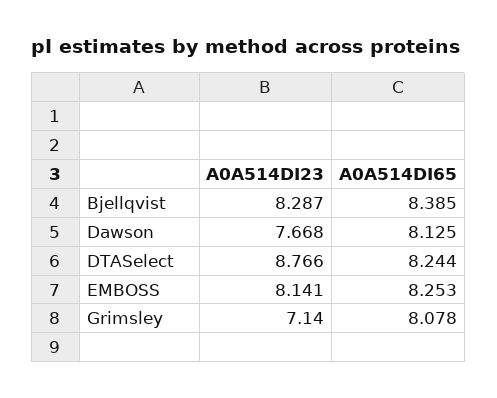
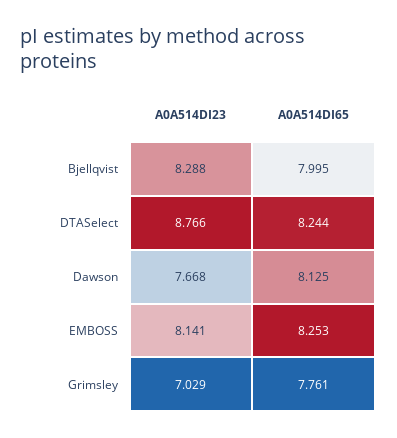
  {
    "A0A514DI23": {
-     "Bjellqvist": 8.287,
+     "Bjellqvist": 8.288,
      "Dawson": 7.668,
      "DTASelect": 8.766,
      "EMBOSS": 8.141,
-     "Grimsley": 7.14
+     "Grimsley": 7.029
    },
    "A0A514DI65": {
-     "Bjellqvist": 8.385,
+     "Bjellqvist": 7.995,
      "Dawson": 8.125,
      "DTASelect": 8.244,
      "EMBOSS": 8.253,
-     "Grimsley": 8.078
+     "Grimsley": 7.761
    }
  }

